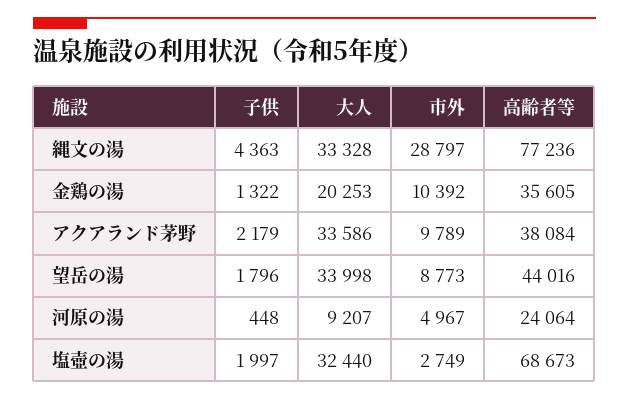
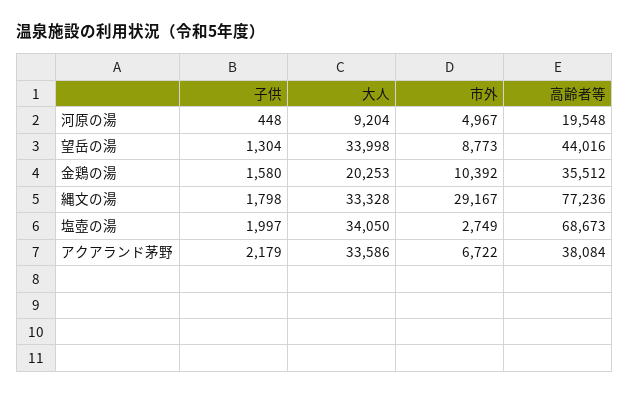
  {
    "子供": {
-     "縄文の湯": 4363,
+     "縄文の湯": 1798,
-     "金鶏の湯": 1322,
+     "金鶏の湯": 1580,
      "アクアランド茅野": 2179,
-     "望岳の湯": 1796,
+     "望岳の湯": 1304,
      "河原の湯": 448,
      "塩壺の湯": 1997
    },
    "大人": {
      "縄文の湯": 33328,
      "金鶏の湯": 20253,
      "アクアランド茅野": 33586,
      "望岳の湯": 33998,
-     "河原の湯": 9207,
+     "河原の湯": 9204,
-     "塩壺の湯": 32440
+     "塩壺の湯": 34050
    },
    "市外": {
-     "縄文の湯": 28797,
+     "縄文の湯": 29167,
      "金鶏の湯": 10392,
-     "アクアランド茅野": 9789,
+     "アクアランド茅野": 6722,
      "望岳の湯": 8773,
      "河原の湯": 4967,
      "塩壺の湯": 2749
    },
    "高齢者等": {
      "縄文の湯": 77236,
-     "金鶏の湯": 35605,
+     "金鶏の湯": 35512,
      "アクアランド茅野": 38084,
      "望岳の湯": 44016,
-     "河原の湯": 24064,
+     "河原の湯": 19548,
      "塩壺の湯": 68673
    }
  }

